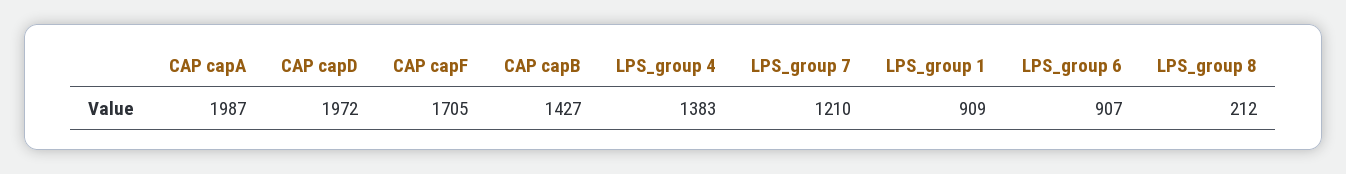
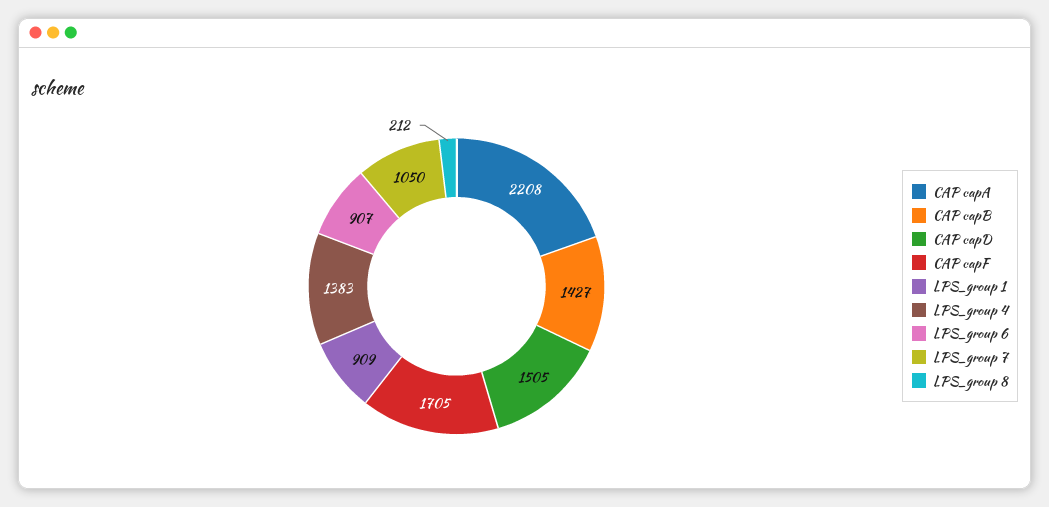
  {
-   "CAP capA": 1987,
+   "CAP capA": 2208,
-   "CAP capD": 1972,
+   "CAP capD": 1505,
    "CAP capF": 1705,
    "CAP capB": 1427,
    "LPS_group 4": 1383,
-   "LPS_group 7": 1210,
+   "LPS_group 7": 1050,
    "LPS_group 1": 909,
    "LPS_group 6": 907,
    "LPS_group 8": 212
  }

